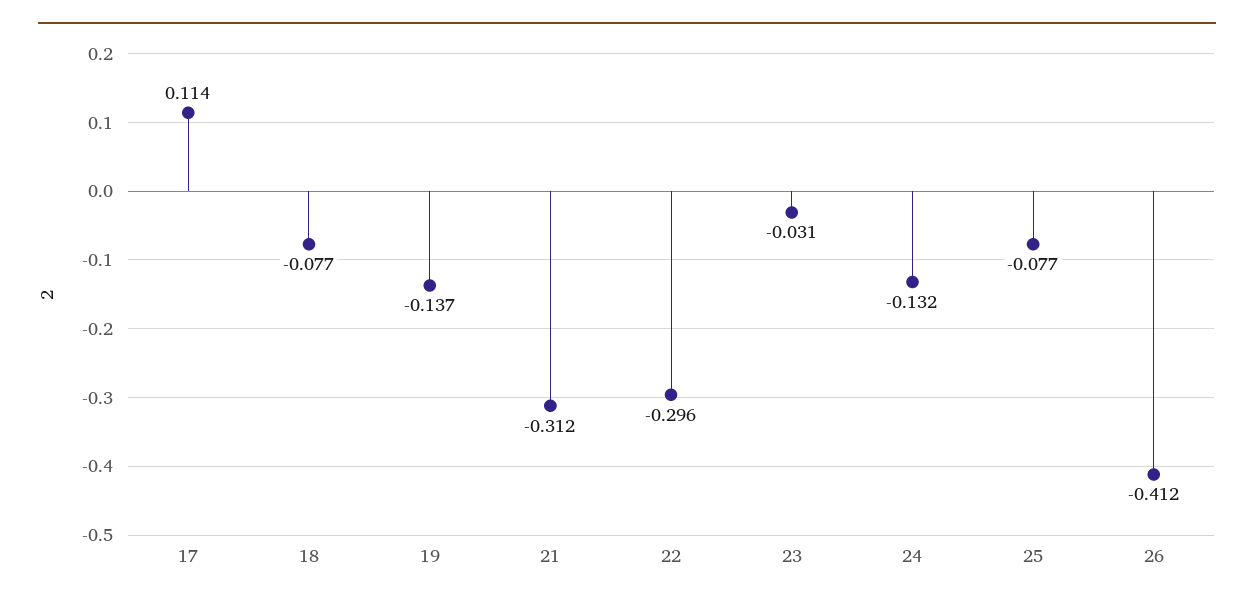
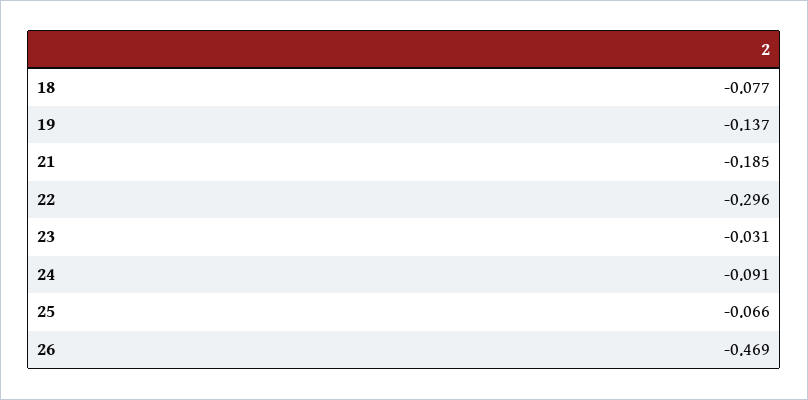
  {
-   "17": 0.114,
    "18": -0.077,
    "19": -0.137,
-   "21": -0.312,
+   "21": -0.185,
    "22": -0.296,
    "23": -0.031,
-   "24": -0.132,
+   "24": -0.091,
-   "25": -0.077,
+   "25": -0.066,
-   "26": -0.412
+   "26": -0.469
  }

